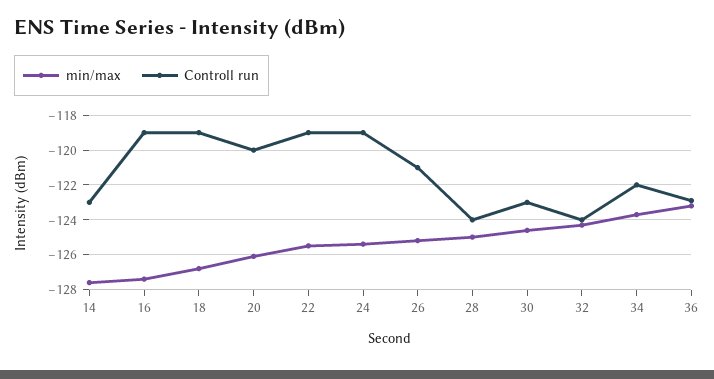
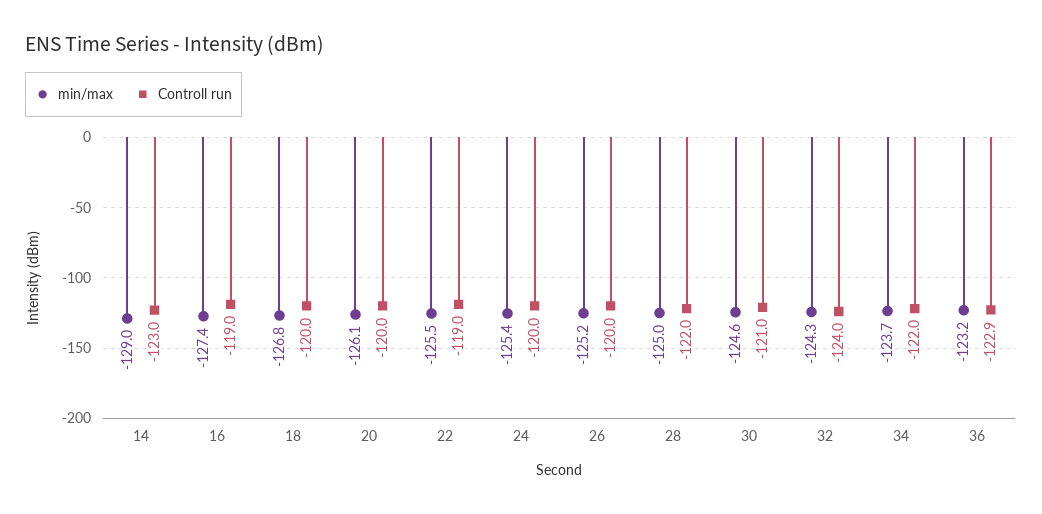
  {
    "min/max": {
-     "14": -127.5,
+     "14": -129,
      "16": -127.4,
      "18": -126.8,
      "20": -126.1,
      "22": -125.5,
      "24": -125.4,
      "26": -125.2,
      "28": -125,
      "30": -124.6,
      "32": -124.3,
      "34": -123.7,
      "36": -123.2
    },
    "Controll run": {
      "14": -123,
      "16": -119,
-     "18": -119,
+     "18": -120,
      "20": -120,
      "22": -119,
-     "24": -119,
+     "24": -120,
-     "26": -121,
+     "26": -120,
-     "28": -124,
+     "28": -122,
-     "30": -123,
+     "30": -121,
      "32": -124,
      "34": -122,
      "36": -122.9
    }
  }

